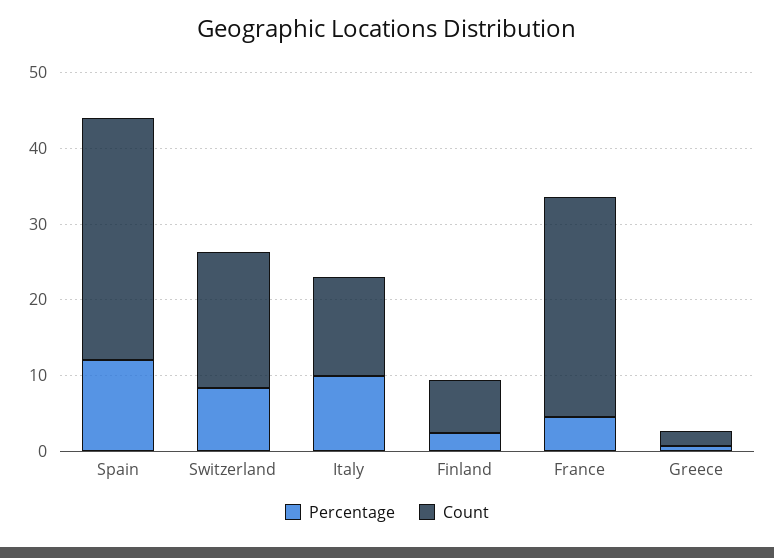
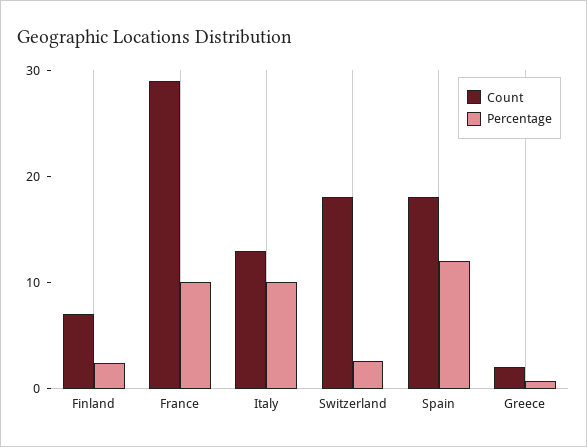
  {
    "Percentage": {
      "Spain": 12,
-     "Switzerland": 8,
+     "Switzerland": 2,
      "Italy": 10,
      "Finland": 2,
-     "France": 4,
+     "France": 10,
      "Greece": 0
    },
    "Count": {
-     "Spain": 32,
+     "Spain": 18,
      "Switzerland": 18,
      "Italy": 14,
      "Finland": 8,
      "France": 30,
      "Greece": 2
    }
  }

